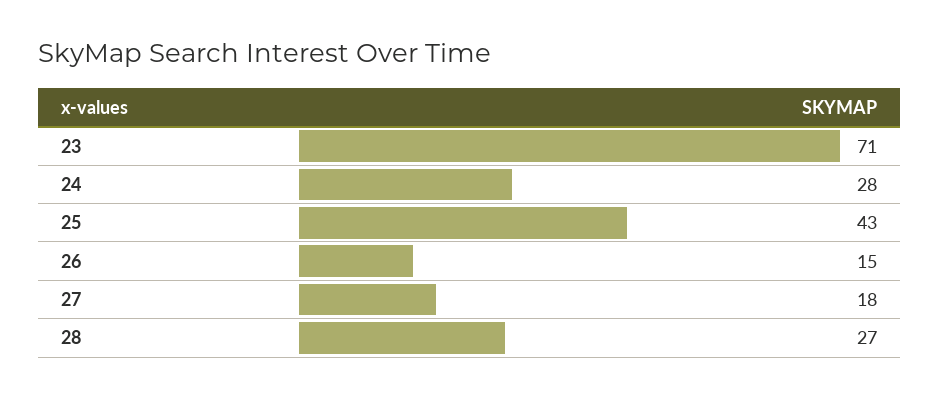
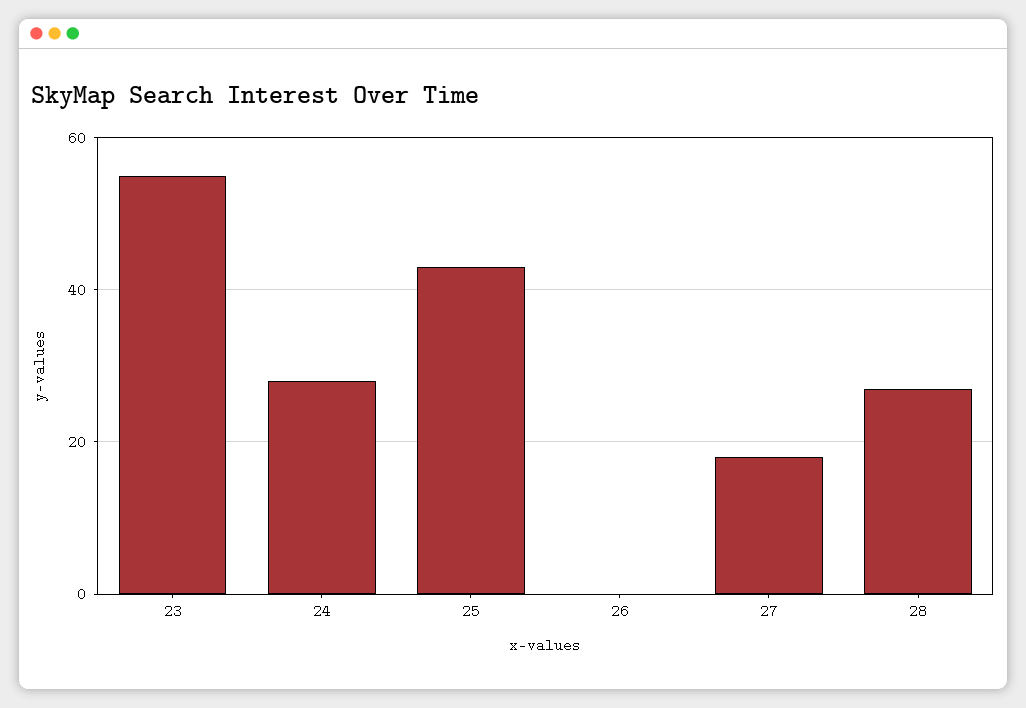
  {
-   "23": 71,
+   "23": 55,
    "24": 28,
    "25": 43,
-   "26": 15,
+   "26": 0,
    "27": 18,
    "28": 27
  }

